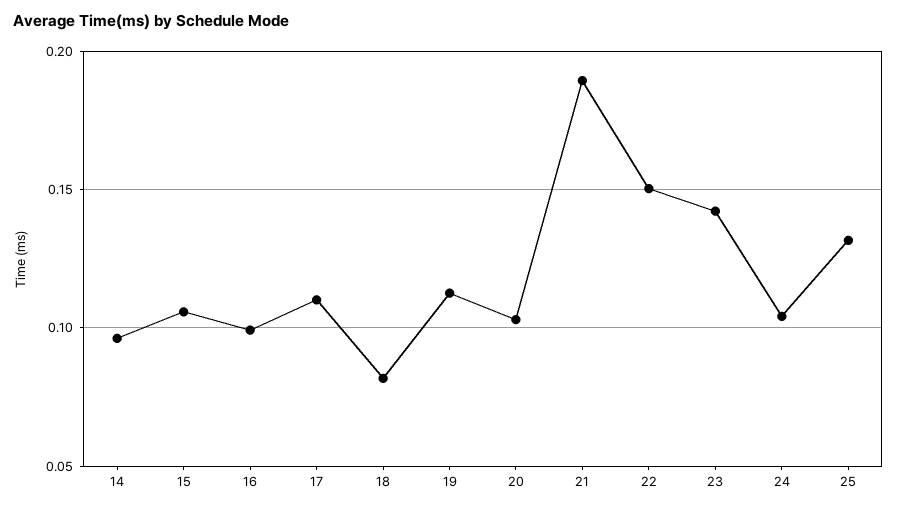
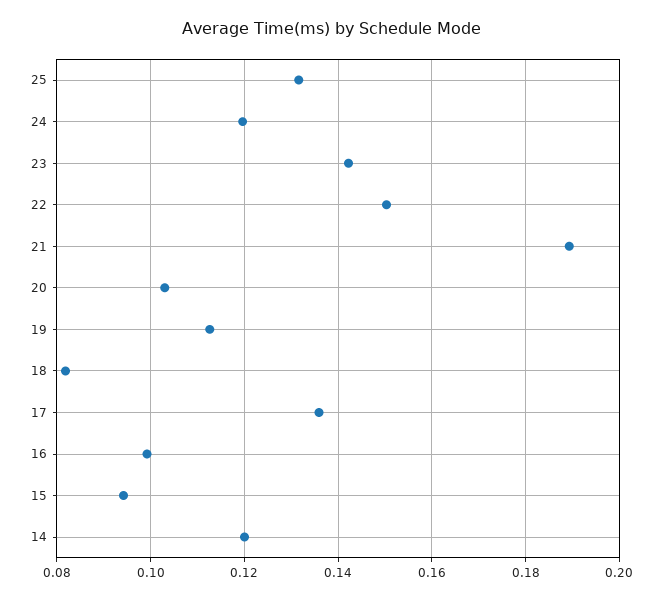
  {
-   "14": 0.095,
+   "14": 0.12,
-   "15": 0.105,
+   "15": 0.094,
    "16": 0.1,
-   "17": 0.11,
+   "17": 0.136,
    "18": 0.082,
    "19": 0.112,
    "20": 0.104,
    "21": 0.19,
    "22": 0.15,
    "23": 0.142,
-   "24": 0.105,
+   "24": 0.12,
    "25": 0.132
  }

